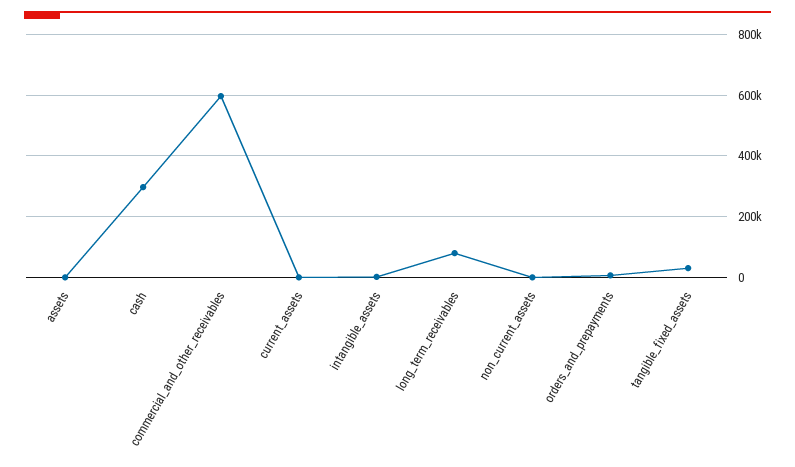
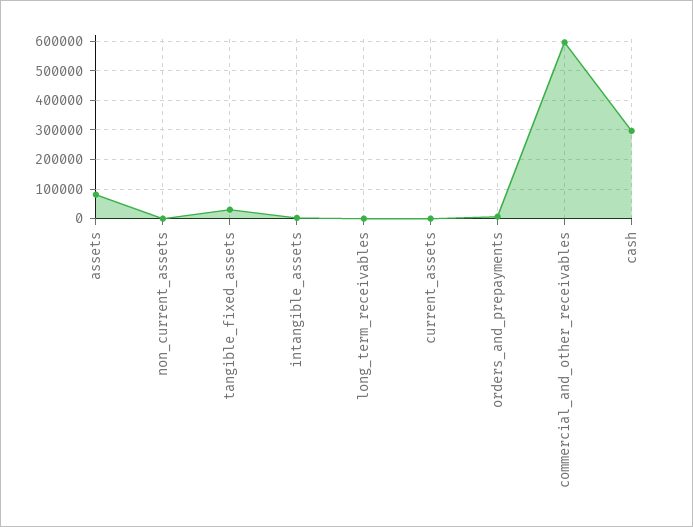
  {
-   "assets": 0,
+   "assets": 75000,
    "cash": 300000,
    "commercial_and_other_receivables": 600000,
    "current_assets": 0,
    "intangible_assets": 0,
-   "long_term_receivables": 80000,
+   "long_term_receivables": 0,
    "non_current_assets": 0,
    "orders_and_prepayments": 0,
    "tangible_fixed_assets": 40000
  }

